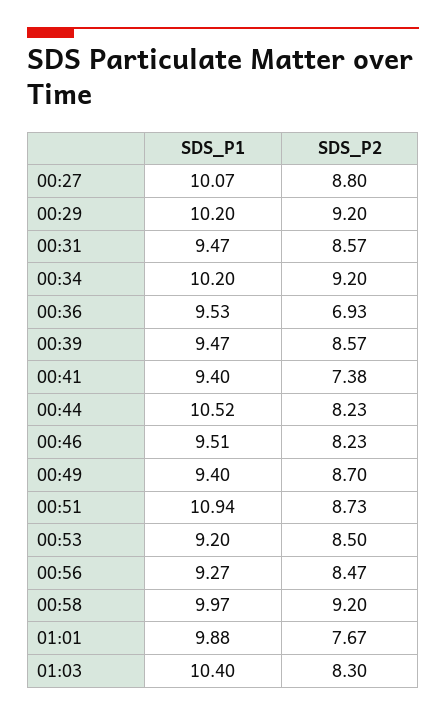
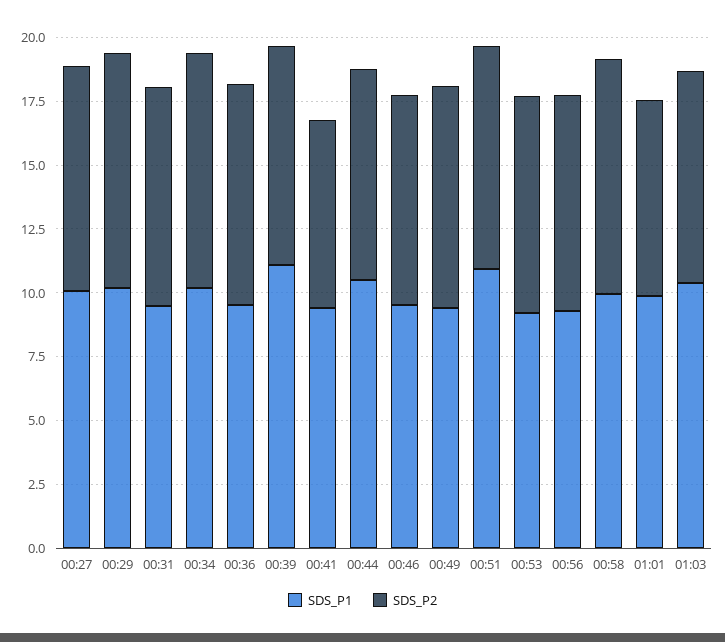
  {
    "SDS_P1": {
      "00:27": 10.07,
      "00:29": 10.2,
      "00:31": 9.47,
      "00:34": 10.2,
      "00:36": 9.53,
-     "00:39": 9.47,
+     "00:39": 11,
      "00:41": 9.4,
      "00:44": 10.52,
      "00:46": 9.51,
      "00:49": 9.4,
      "00:51": 10.94,
      "00:53": 9.2,
      "00:56": 9.27,
      "00:58": 9.97,
      "01:01": 9.88,
      "01:03": 10.4
    },
    "SDS_P2": {
      "00:27": 8.8,
      "00:29": 9.2,
      "00:31": 8.57,
      "00:34": 9.2,
-     "00:36": 6.93,
+     "00:36": 8.5,
      "00:39": 8.57,
      "00:41": 7.38,
      "00:44": 8.23,
      "00:46": 8.23,
      "00:49": 8.7,
      "00:51": 8.73,
      "00:53": 8.5,
      "00:56": 8.47,
      "00:58": 9.2,
      "01:01": 7.67,
      "01:03": 8.3
    }
  }

